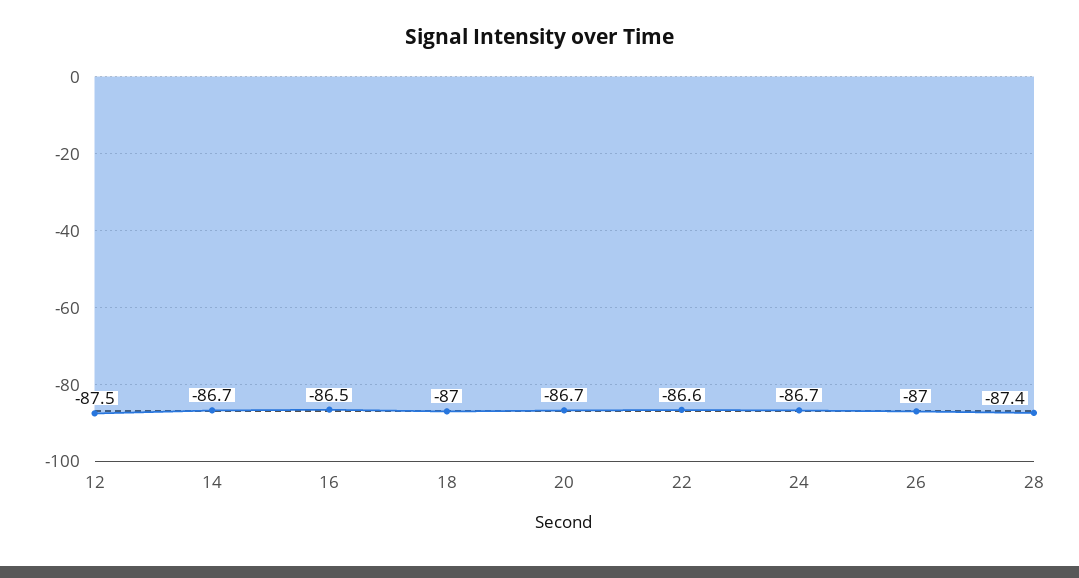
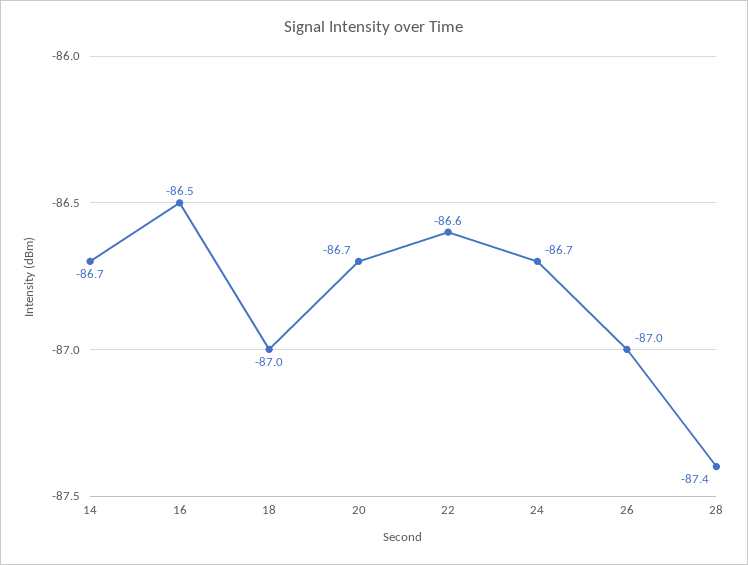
  {
-   "12": -87.5,
    "14": -86.7,
    "16": -86.5,
    "18": -87,
    "20": -86.7,
    "22": -86.6,
    "24": -86.7,
    "26": -87,
    "28": -87.4
  }

